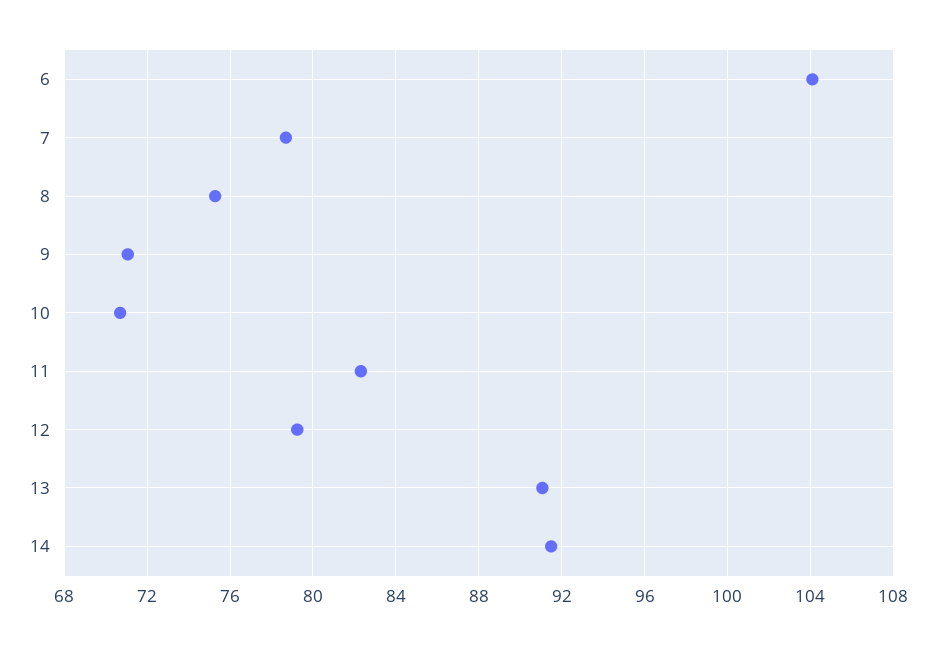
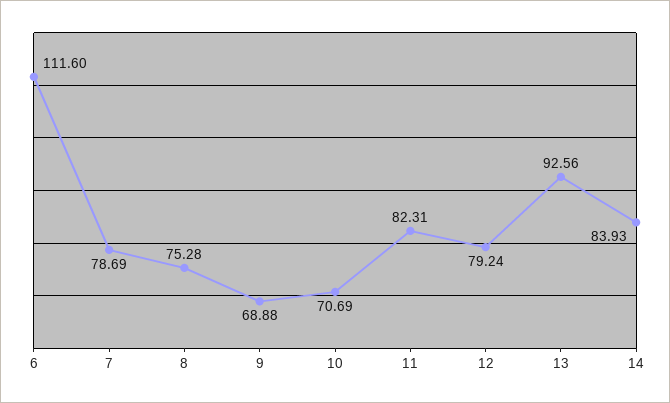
  {
-   "6": 104,
+   "6": 111.6,
    "7": 78.69,
    "8": 75.28,
-   "9": 71,
+   "9": 68.88,
    "10": 70.69,
    "11": 82.31,
    "12": 79.24,
-   "13": 91,
+   "13": 92.56,
-   "14": 91.5
+   "14": 83.93
  }

